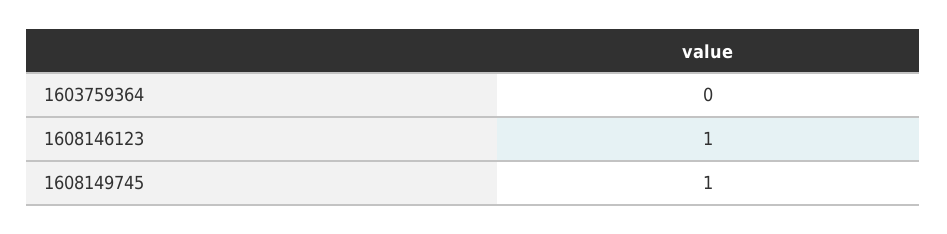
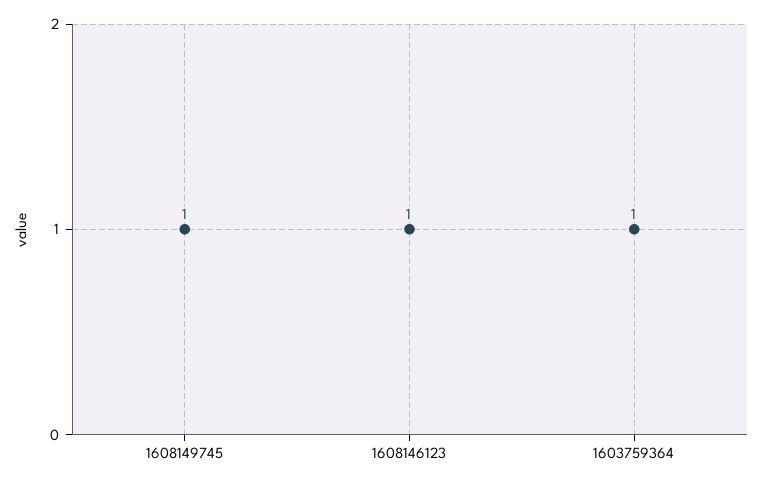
  {
-   "1603759364": 0,
+   "1603759364": 1,
    "1608146123": 1,
    "1608149745": 1
  }

